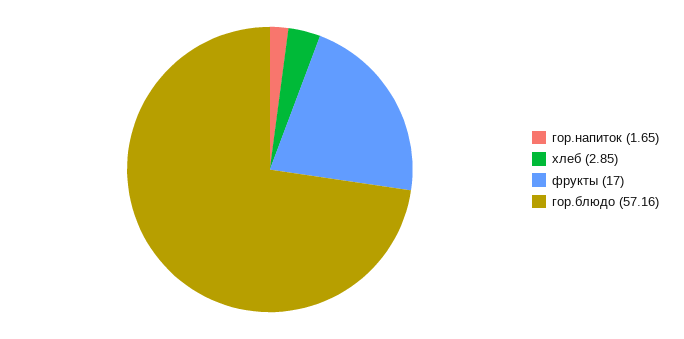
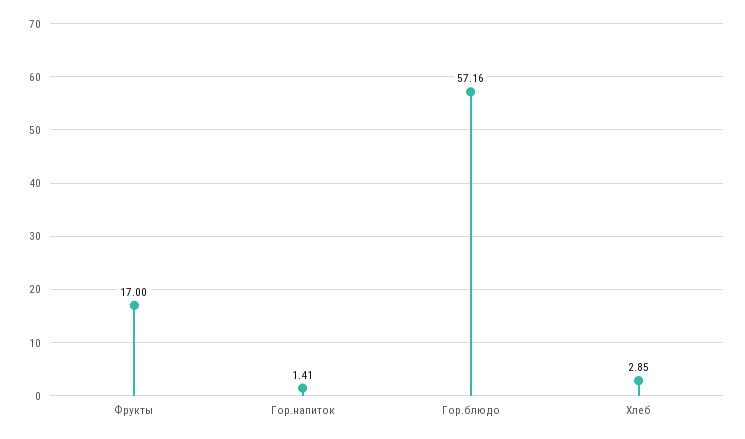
  {
-   "гор.напиток": 1.65,
+   "гор.напиток": 1.41,
    "хлеб": 2.85,
    "фрукты": 17,
    "гор.блюдо": 57.16
  }

